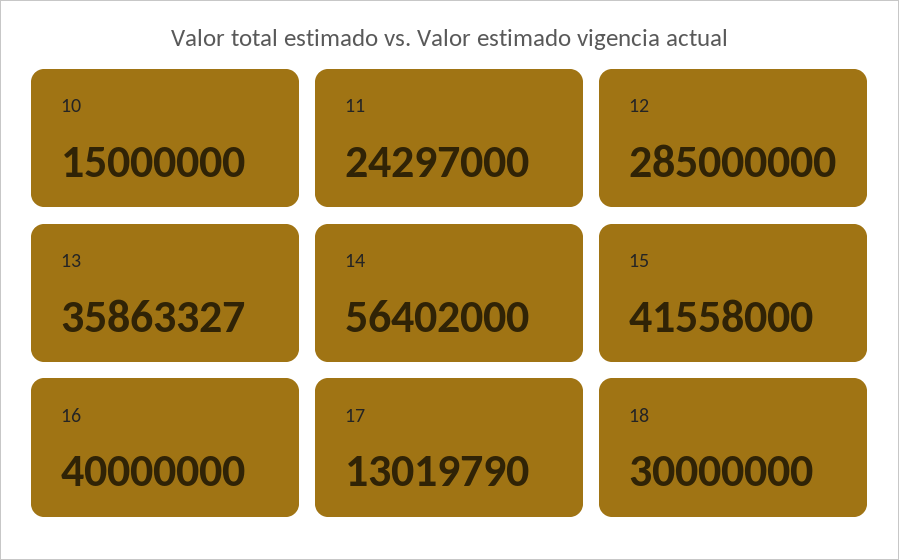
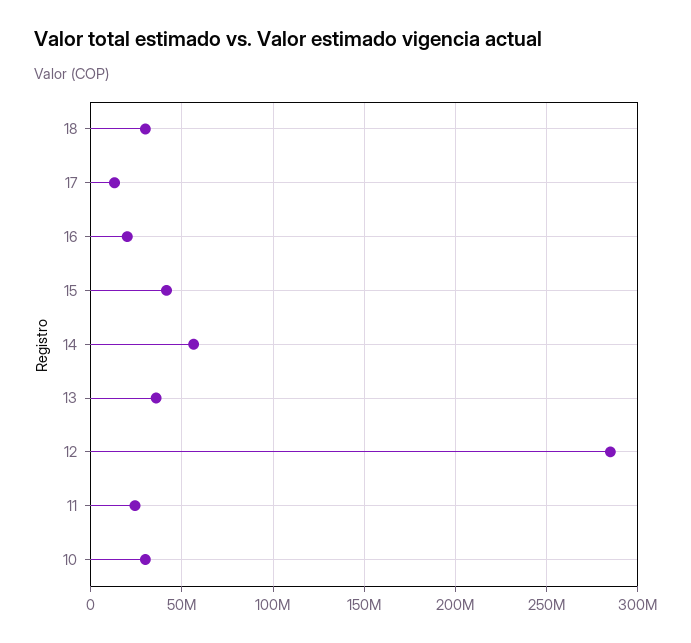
  {
-   "10": 15000000,
+   "10": 30000000,
    "11": 24297000,
    "12": 285000000,
    "13": 35863327,
    "14": 56402000,
    "15": 41558000,
-   "16": 40000000,
+   "16": 20000000,
    "17": 13019790,
    "18": 30000000
  }

